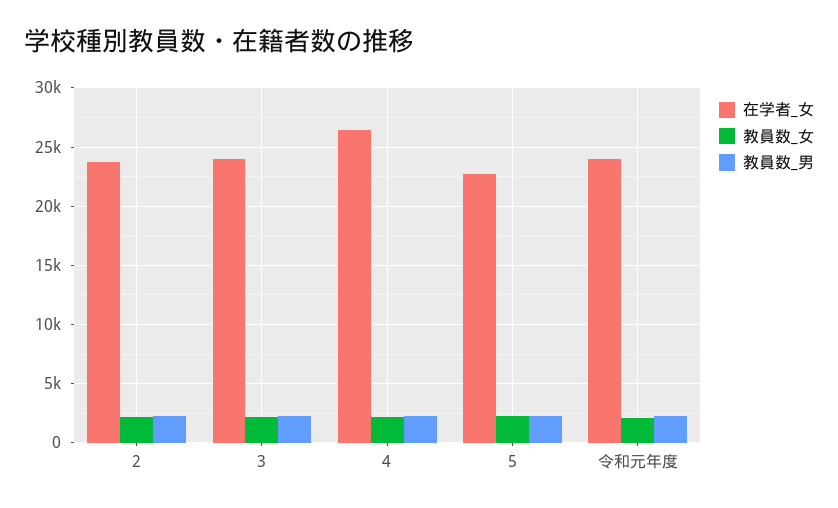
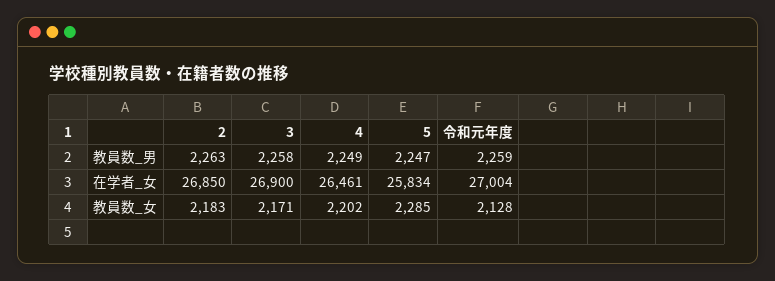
  {
    "在学者_女": {
-     "2": 24000,
+     "2": 26850,
-     "3": 24000,
+     "3": 26900,
      "4": 26461,
-     "5": 23000,
+     "5": 25834,
-     "令和元年度": 24000
+     "令和元年度": 27004
    },
    "教員数_女": {
      "2": 2183,
      "3": 2171,
      "4": 2202,
      "5": 2285,
      "令和元年度": 2128
    },
    "教員数_男": {
      "2": 2263,
      "3": 2258,
      "4": 2249,
      "5": 2247,
      "令和元年度": 2259
    }
  }

